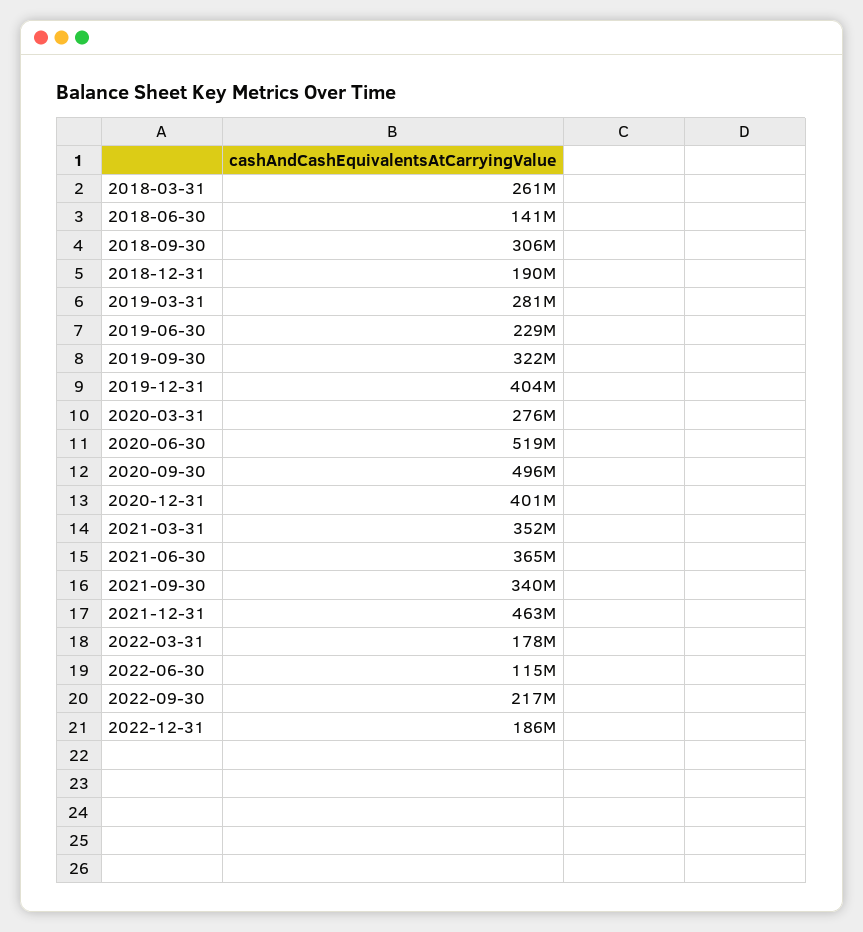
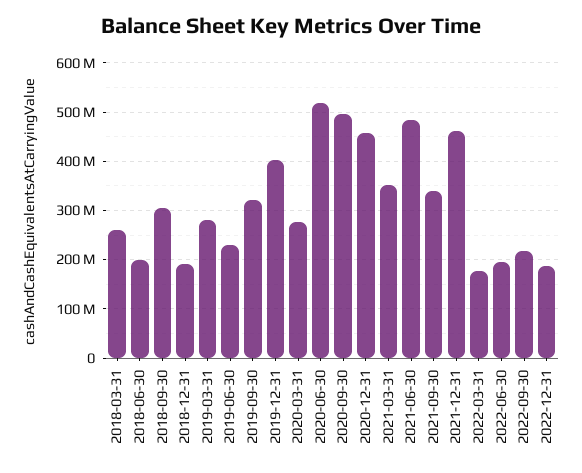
  {
    "2018-03-31": 261000000,
-   "2018-06-30": 141000000,
+   "2018-06-30": 200000000,
    "2018-09-30": 306000000,
    "2018-12-31": 190000000,
    "2019-03-31": 281000000,
    "2019-06-30": 229000000,
    "2019-09-30": 322000000,
    "2019-12-31": 404000000,
    "2020-03-31": 276000000,
    "2020-06-30": 519000000,
    "2020-09-30": 496000000,
-   "2020-12-31": 401000000,
+   "2020-12-31": 460000000,
    "2021-03-31": 352000000,
-   "2021-06-30": 365000000,
+   "2021-06-30": 480000000,
    "2021-09-30": 340000000,
    "2021-12-31": 463000000,
    "2022-03-31": 178000000,
-   "2022-06-30": 115000000,
+   "2022-06-30": 200000000,
    "2022-09-30": 217000000,
    "2022-12-31": 186000000
  }

